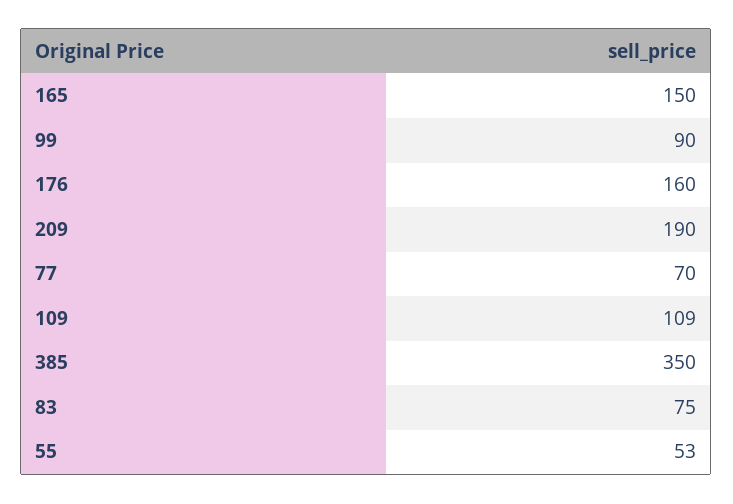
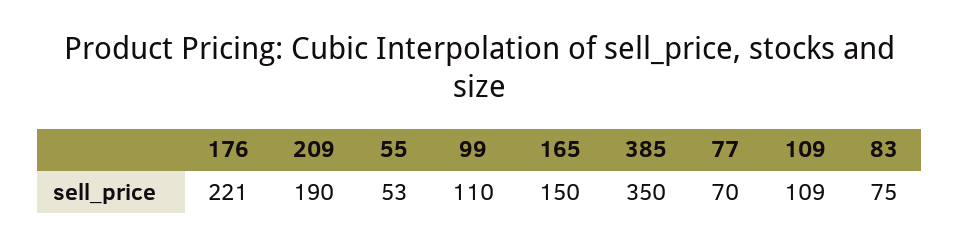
  {
    "165": 150,
-   "99": 90,
+   "99": 110,
-   "176": 160,
+   "176": 221,
    "209": 190,
    "77": 70,
    "109": 109,
    "385": 350,
    "83": 75,
    "55": 53
  }

